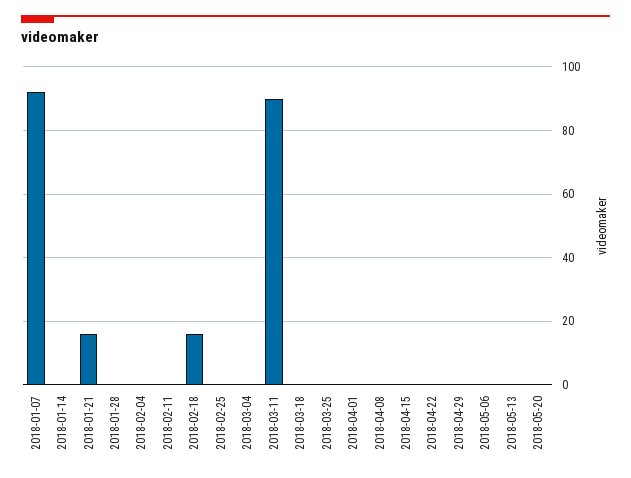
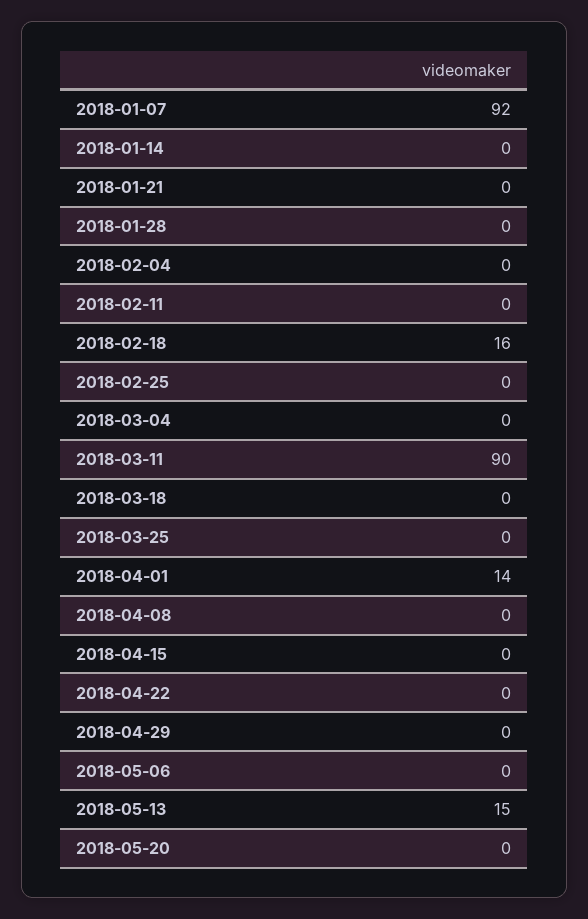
  {
    "2018-01-07": 92,
    "2018-01-14": 0,
-   "2018-01-21": 15,
+   "2018-01-21": 0,
    "2018-01-28": 0,
    "2018-02-04": 0,
    "2018-02-11": 0,
    "2018-02-18": 16,
    "2018-02-25": 0,
    "2018-03-04": 0,
    "2018-03-11": 90,
    "2018-03-18": 0,
    "2018-03-25": 0,
-   "2018-04-01": 0,
+   "2018-04-01": 14,
    "2018-04-08": 0,
    "2018-04-15": 0,
    "2018-04-22": 0,
    "2018-04-29": 0,
    "2018-05-06": 0,
-   "2018-05-13": 0,
+   "2018-05-13": 15,
    "2018-05-20": 0
  }

